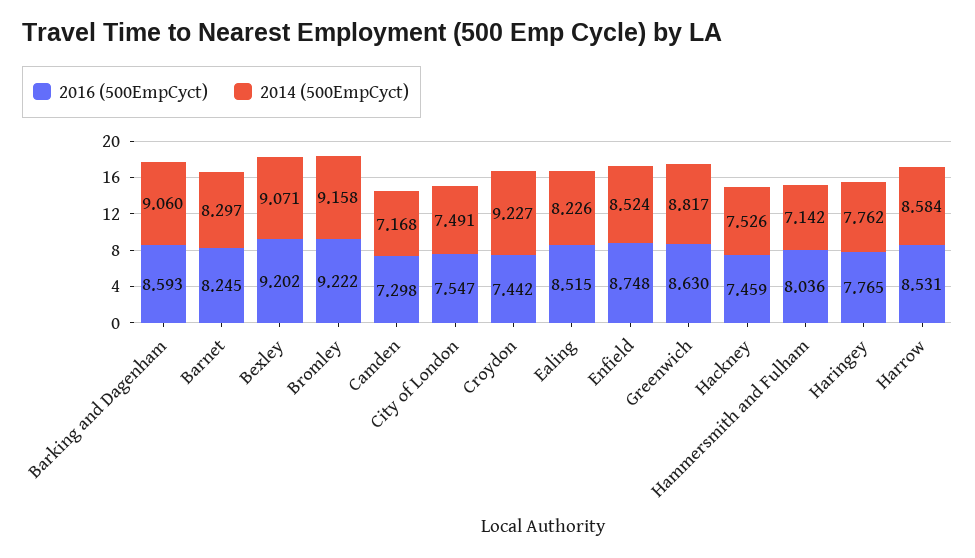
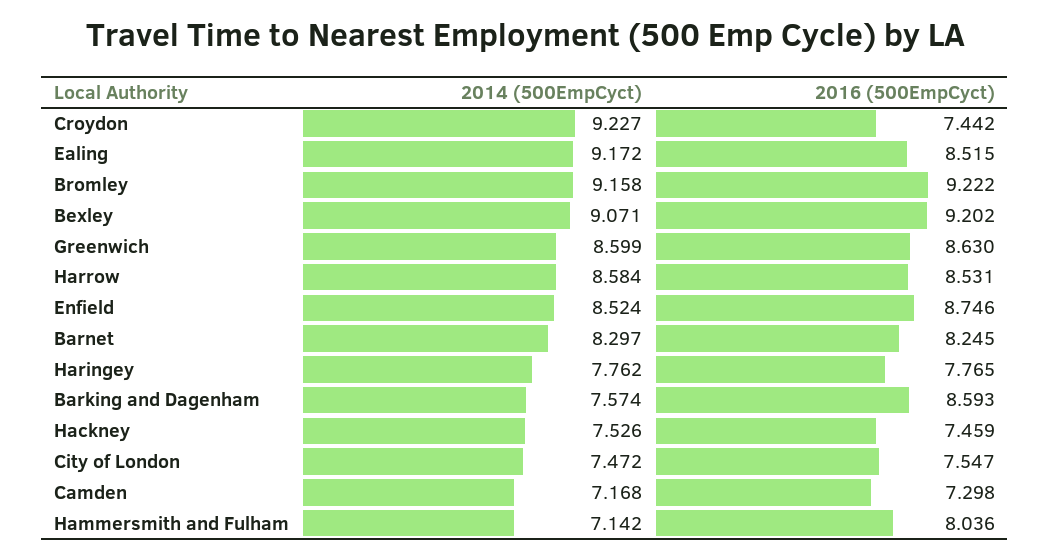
  {
    "2016 (500EmpCyct)": {
      "Barking and Dagenham": 8.593,
      "Barnet": 8.245,
      "Bexley": 9.202,
      "Bromley": 9.222,
      "Camden": 7.298,
      "City of London": 7.547,
      "Croydon": 7.442,
      "Ealing": 8.515,
-     "Enfield": 8.748,
+     "Enfield": 8.746,
      "Greenwich": 8.63,
      "Hackney": 7.459,
      "Hammersmith and Fulham": 8.036,
      "Haringey": 7.765,
      "Harrow": 8.531
    },
    "2014 (500EmpCyct)": {
-     "Barking and Dagenham": 9.06,
+     "Barking and Dagenham": 7.574,
      "Barnet": 8.297,
      "Bexley": 9.071,
      "Bromley": 9.158,
      "Camden": 7.168,
-     "City of London": 7.491,
+     "City of London": 7.472,
      "Croydon": 9.227,
-     "Ealing": 8.226,
+     "Ealing": 9.172,
      "Enfield": 8.524,
-     "Greenwich": 8.817,
+     "Greenwich": 8.599,
      "Hackney": 7.526,
      "Hammersmith and Fulham": 7.142,
      "Haringey": 7.762,
      "Harrow": 8.584
    }
  }

